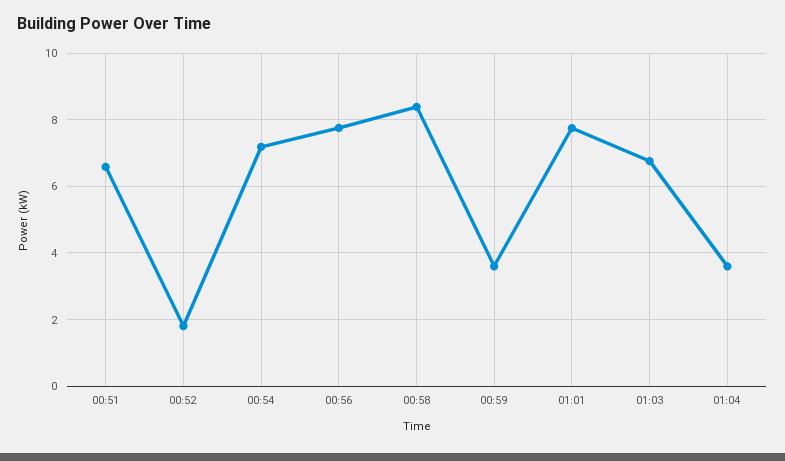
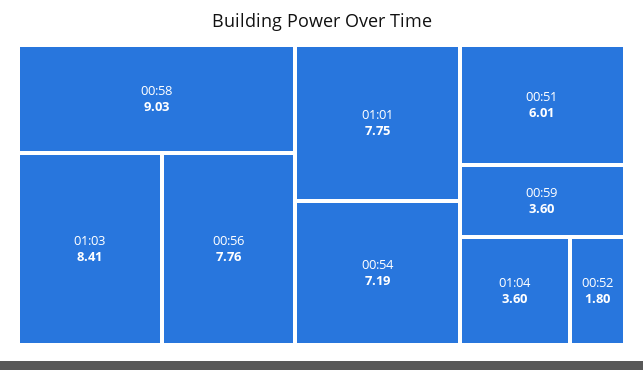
  {
-   "00:51": 6.6,
+   "00:51": 6.01,
    "00:52": 1.8,
    "00:54": 7.19,
    "00:56": 7.76,
-   "00:58": 8.4,
+   "00:58": 9.03,
    "00:59": 3.6,
    "01:01": 7.75,
-   "01:03": 6.8,
+   "01:03": 8.41,
    "01:04": 3.6
  }

